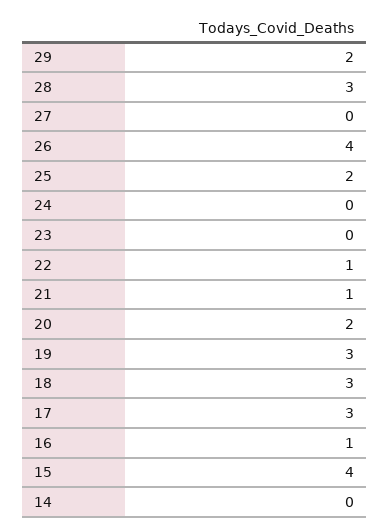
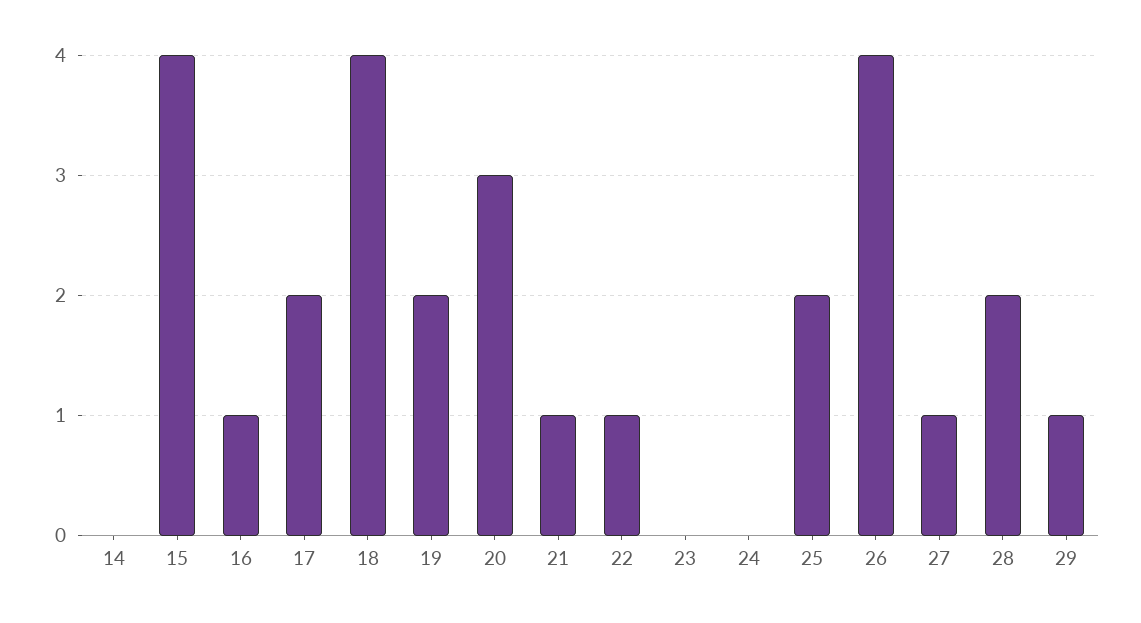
  {
-   "29": 2,
+   "29": 1,
-   "28": 3,
+   "28": 2,
-   "27": 0,
+   "27": 1,
    "26": 4,
    "25": 2,
    "24": 0,
    "23": 0,
    "22": 1,
    "21": 1,
-   "20": 2,
+   "20": 3,
-   "19": 3,
+   "19": 2,
-   "18": 3,
+   "18": 4,
-   "17": 3,
+   "17": 2,
    "16": 1,
    "15": 4,
    "14": 0
  }

